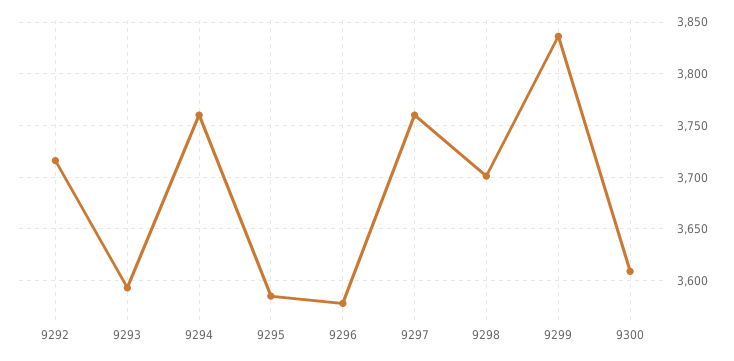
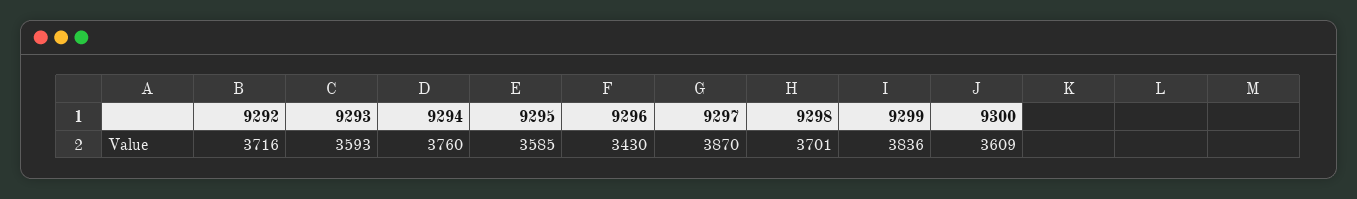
  {
    "9292": 3716,
    "9293": 3593,
    "9294": 3760,
    "9295": 3585,
-   "9296": 3580,
+   "9296": 3430,
-   "9297": 3760,
+   "9297": 3870,
    "9298": 3701,
    "9299": 3836,
    "9300": 3609
  }

